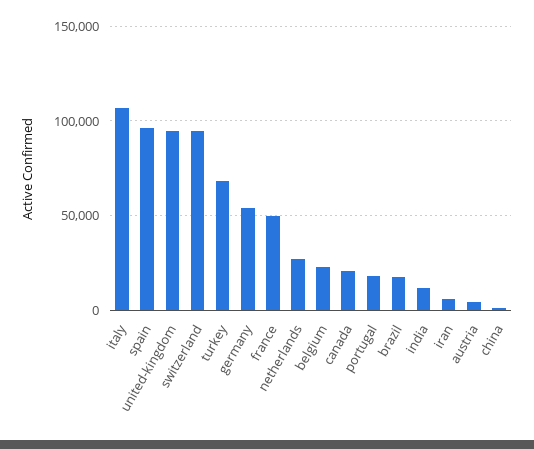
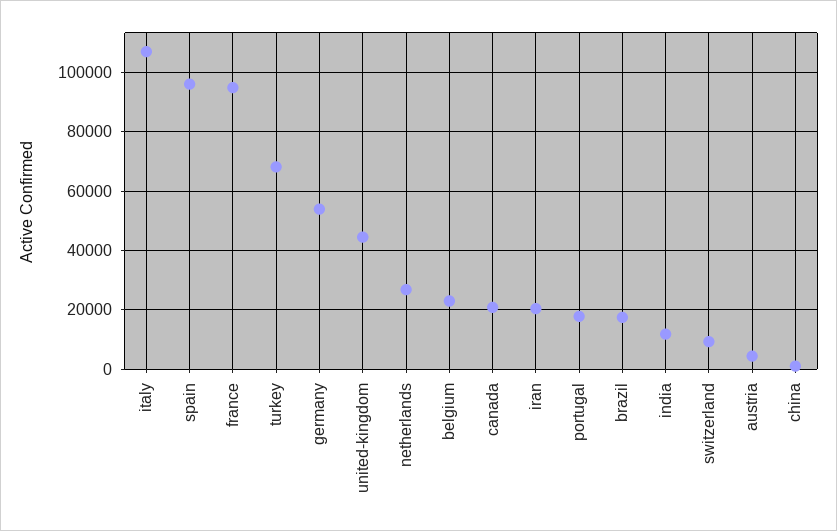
  {
    "italy": 107500,
    "spain": 95000,
-   "united-kingdom": 95000,
+   "united-kingdom": 45000,
-   "switzerland": 95000,
+   "switzerland": 10000,
    "turkey": 67500,
    "germany": 55000,
-   "france": 50000,
+   "france": 95000,
    "netherlands": 27500,
    "belgium": 22500,
    "canada": 20000,
    "portugal": 17500,
    "brazil": 17500,
    "india": 12500,
-   "iran": 5000,
+   "iran": 20000,
    "austria": 5000,
    "china": 0
  }

